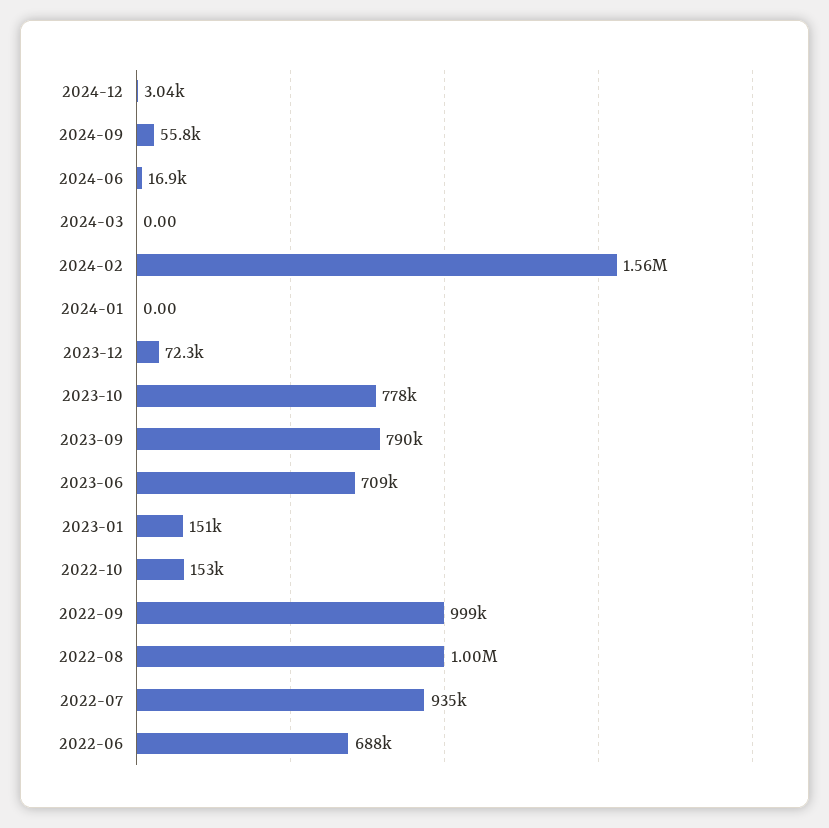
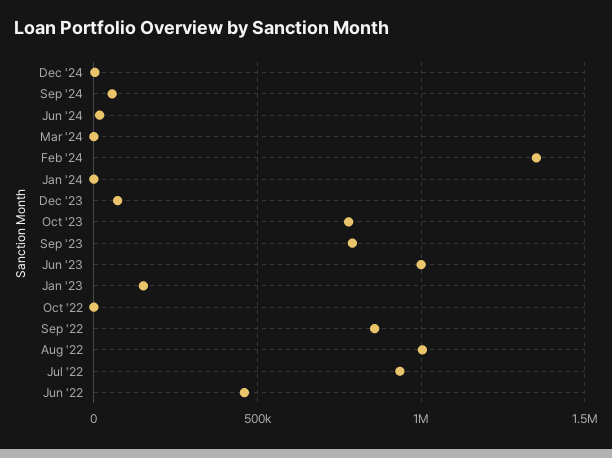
  {
    "2024-12": 3040,
    "2024-09": 55800,
    "2024-06": 16900,
    "2024-03": 0,
-   "2024-02": 1560000,
+   "2024-02": 1350000,
    "2024-01": 0,
    "2023-12": 72300,
    "2023-10": 778000,
    "2023-09": 790000,
-   "2023-06": 709000,
+   "2023-06": 1000000,
    "2023-01": 151000,
-   "2022-10": 153000,
+   "2022-10": 0,
-   "2022-09": 999000,
+   "2022-09": 850000,
    "2022-08": 1000000,
    "2022-07": 935000,
-   "2022-06": 688000
+   "2022-06": 450000
  }

